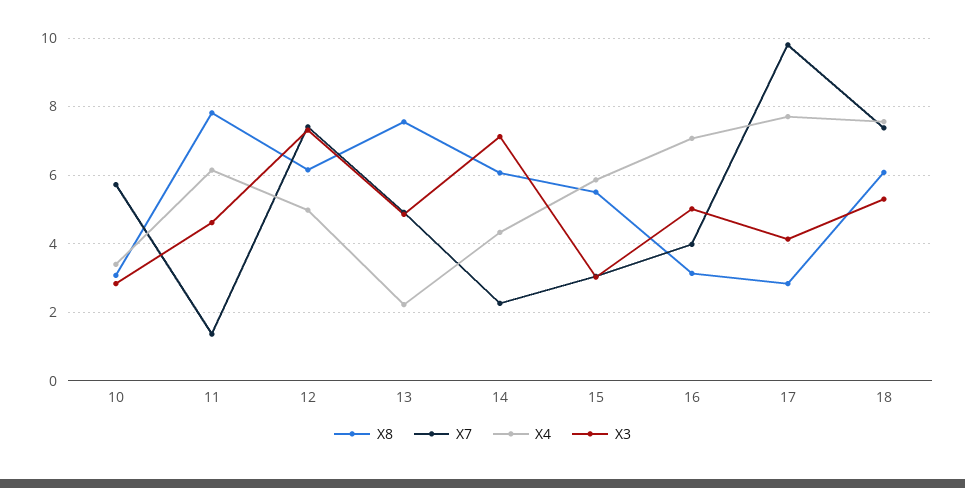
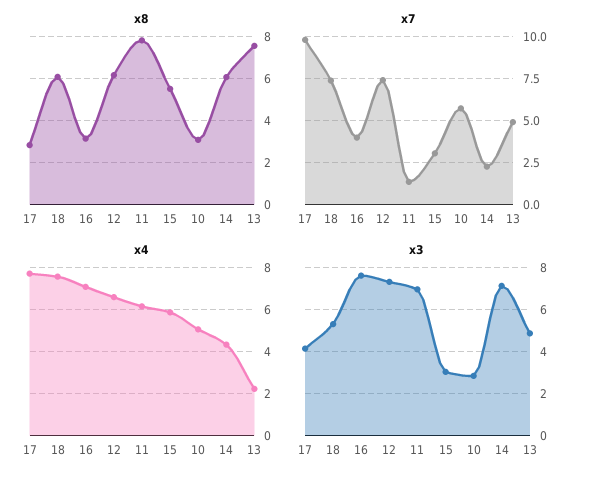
  {
    "X8": {
      "10": 3,
      "11": 7.8,
      "12": 6.2,
      "13": 7.6,
      "14": 6,
      "15": 5.6,
      "16": 3.2,
      "17": 2.8,
      "18": 6
    },
    "X7": {
      "10": 5.8,
      "11": 1.4,
      "12": 7.4,
      "13": 5,
      "14": 2.2,
      "15": 3,
      "16": 4,
      "17": 9.8,
      "18": 7.4
    },
    "X4": {
-     "10": 3.4,
+     "10": 5,
      "11": 6.2,
-     "12": 5,
+     "12": 6.5,
      "13": 2.2,
      "14": 4.4,
      "15": 5.8,
      "16": 7,
      "17": 7.8,
      "18": 7.6
    },
    "X3": {
      "10": 2.8,
-     "11": 4.6,
+     "11": 7,
      "12": 7.4,
      "13": 4.8,
      "14": 7.2,
      "15": 3,
-     "16": 5,
+     "16": 7.5,
      "17": 4.2,
      "18": 5.4
    }
  }

